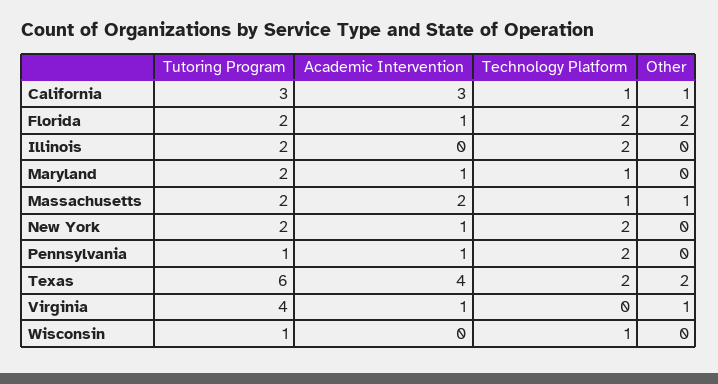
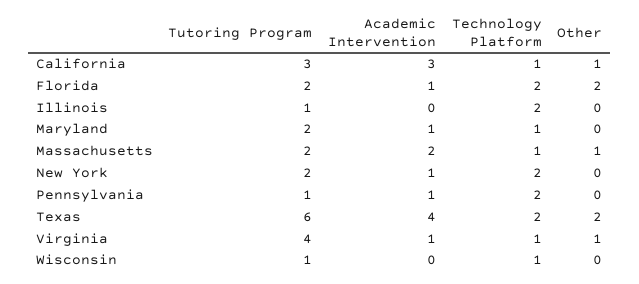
  {
    "Tutoring Program": {
      "California": 3,
      "Florida": 2,
-     "Illinois": 2,
+     "Illinois": 1,
      "Maryland": 2,
      "Massachusetts": 2,
      "New York": 2,
      "Pennsylvania": 1,
      "Texas": 6,
      "Virginia": 4,
      "Wisconsin": 1
    },
    "Academic Intervention": {
      "California": 3,
      "Florida": 1,
      "Illinois": 0,
      "Maryland": 1,
      "Massachusetts": 2,
      "New York": 1,
      "Pennsylvania": 1,
      "Texas": 4,
      "Virginia": 1,
      "Wisconsin": 0
    },
    "Technology Platform": {
      "California": 1,
      "Florida": 2,
      "Illinois": 2,
      "Maryland": 1,
      "Massachusetts": 1,
      "New York": 2,
      "Pennsylvania": 2,
      "Texas": 2,
-     "Virginia": 0,
+     "Virginia": 1,
      "Wisconsin": 1
    },
    "Other": {
      "California": 1,
      "Florida": 2,
      "Illinois": 0,
      "Maryland": 0,
      "Massachusetts": 1,
      "New York": 0,
      "Pennsylvania": 0,
      "Texas": 2,
      "Virginia": 1,
      "Wisconsin": 0
    }
  }

